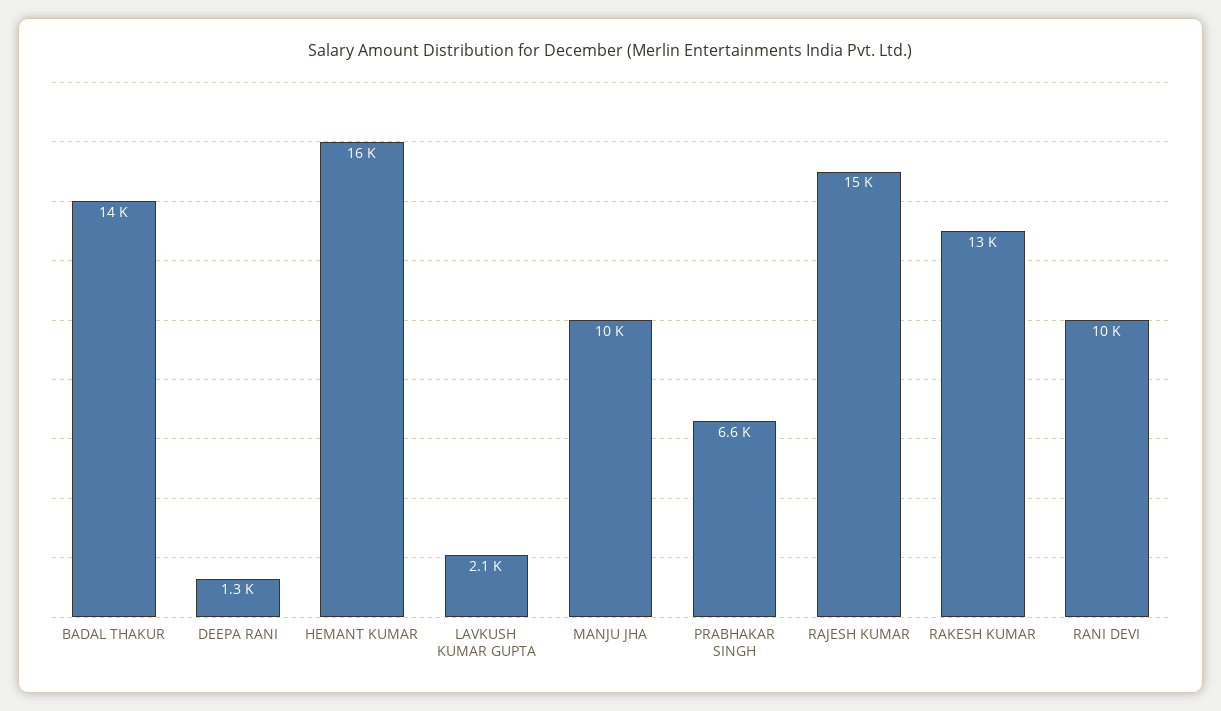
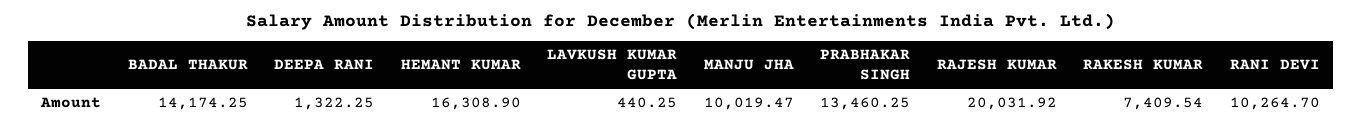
  {
    "BADAL THAKUR": 14174.25,
    "DEEPA RANI": 1322.25,
    "HEMANT KUMAR": 16308.9,
-   "LAVKUSH KUMAR GUPTA": 2100,
+   "LAVKUSH KUMAR GUPTA": 440.25,
    "MANJU JHA": 10019.47,
-   "PRABHAKAR SINGH": 6600,
+   "PRABHAKAR SINGH": 13460.25,
-   "RAJESH KUMAR": 15000,
+   "RAJESH KUMAR": 20031.92,
-   "RAKESH KUMAR": 13000,
+   "RAKESH KUMAR": 7409.54,
    "RANI DEVI": 10264.7
  }

